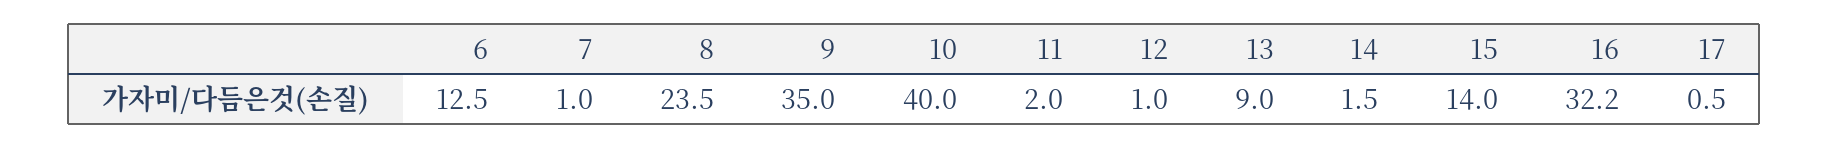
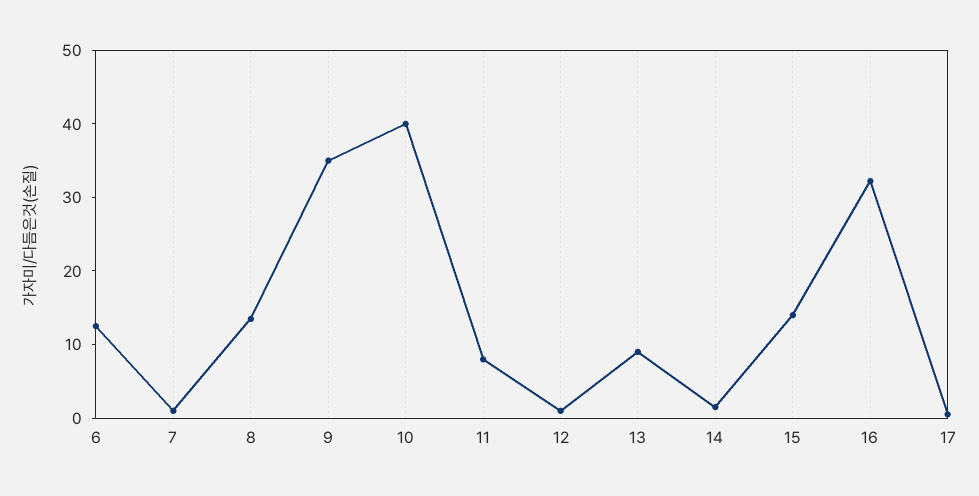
  {
    "6": 12.5,
    "7": 1,
-   "8": 23.5,
+   "8": 14,
    "9": 35,
    "10": 40,
-   "11": 2,
+   "11": 8,
    "12": 1,
    "13": 9,
    "14": 1.5,
    "15": 14,
    "16": 32.2,
    "17": 0.5
  }

